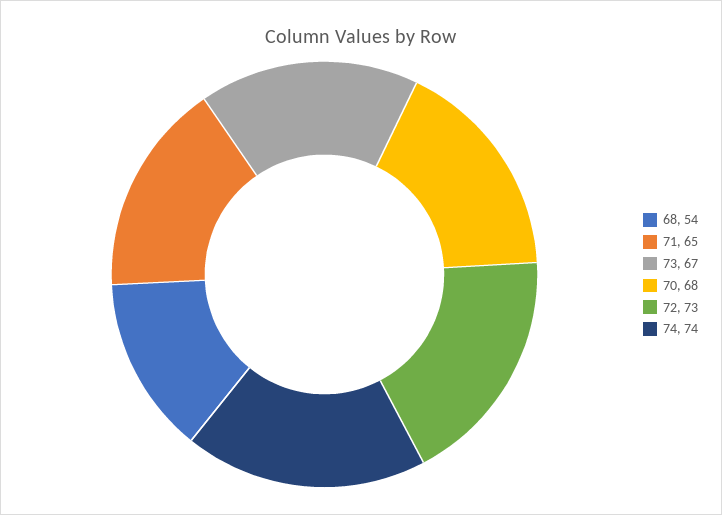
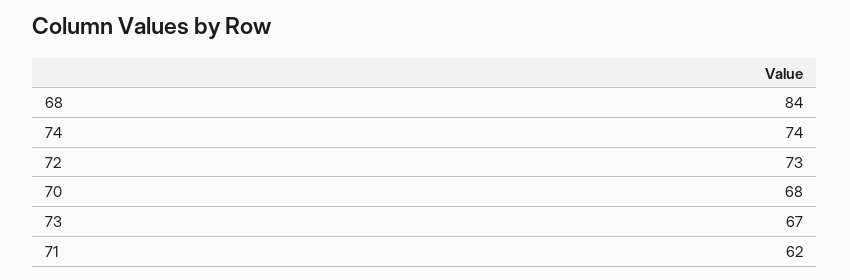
  {
-   "68": 54,
+   "68": 84,
-   "71": 65,
+   "71": 62,
    "73": 67,
    "70": 68,
    "72": 73,
    "74": 74
  }

